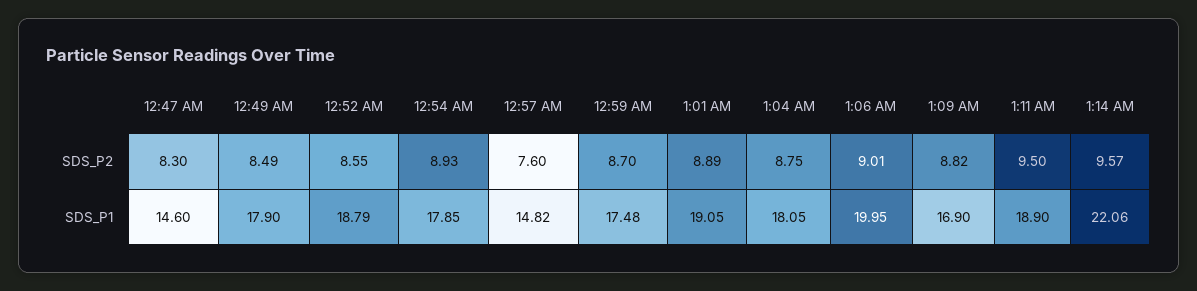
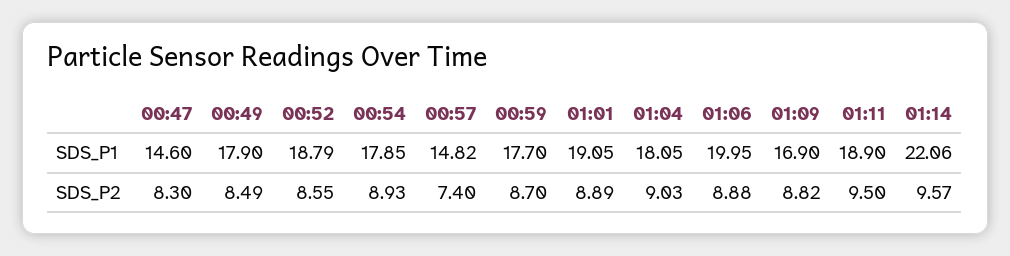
  {
    "12:47 AM": {
      "SDS_P2": 8.3,
      "SDS_P1": 14.6
    },
    "12:49 AM": {
      "SDS_P2": 8.49,
      "SDS_P1": 17.9
    },
    "12:52 AM": {
      "SDS_P2": 8.55,
      "SDS_P1": 18.79
    },
    "12:54 AM": {
      "SDS_P2": 8.93,
      "SDS_P1": 17.85
    },
    "12:57 AM": {
-     "SDS_P2": 7.6,
+     "SDS_P2": 7.4,
      "SDS_P1": 14.82
    },
    "12:59 AM": {
      "SDS_P2": 8.7,
-     "SDS_P1": 17.48
+     "SDS_P1": 17.7
    },
    "1:01 AM": {
      "SDS_P2": 8.89,
      "SDS_P1": 19.05
    },
    "1:04 AM": {
-     "SDS_P2": 8.75,
+     "SDS_P2": 9.03,
      "SDS_P1": 18.05
    },
    "1:06 AM": {
-     "SDS_P2": 9.01,
+     "SDS_P2": 8.88,
      "SDS_P1": 19.95
    },
    "1:09 AM": {
      "SDS_P2": 8.82,
      "SDS_P1": 16.9
    },
    "1:11 AM": {
      "SDS_P2": 9.5,
      "SDS_P1": 18.9
    },
    "1:14 AM": {
      "SDS_P2": 9.57,
      "SDS_P1": 22.06
    }
  }

